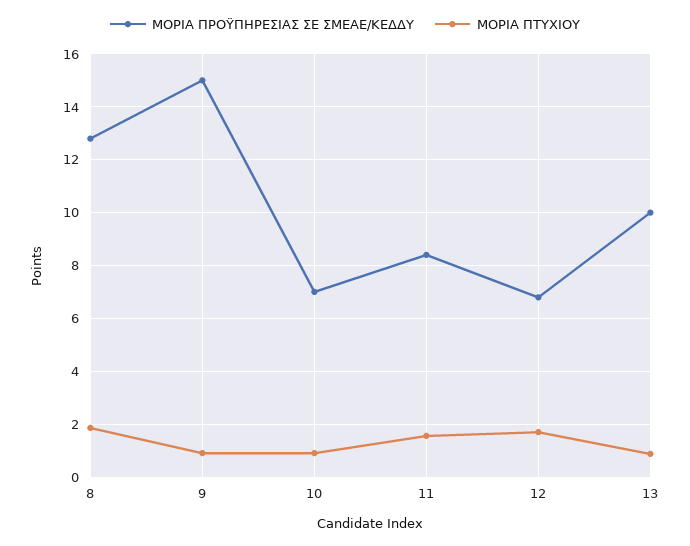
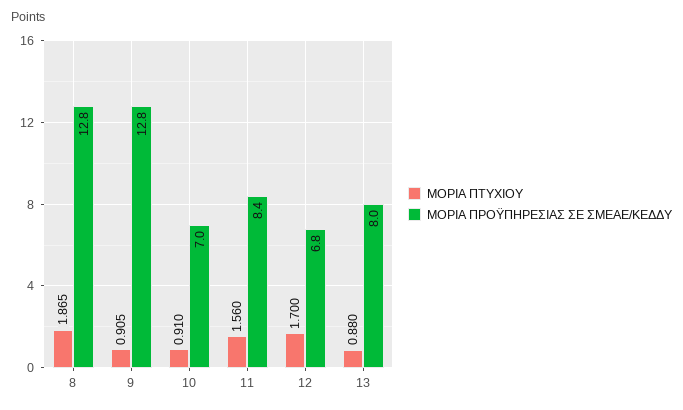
  {
    "ΜΟΡΙΑ ΠΡΟΫΠΗΡΕΣΙΑΣ ΣΕ ΣΜΕΑΕ/ΚΕΔΔΥ": {
      "8": 12.8,
-     "9": 15,
+     "9": 12.8,
      "10": 7,
      "11": 8.4,
      "12": 6.8,
-     "13": 10
+     "13": 8
    },
    "ΜΟΡΙΑ ΠΤΥΧΙΟΥ": {
      "8": 1.865,
      "9": 0.905,
      "10": 0.91,
      "11": 1.56,
      "12": 1.7,
      "13": 0.88
    }
  }

